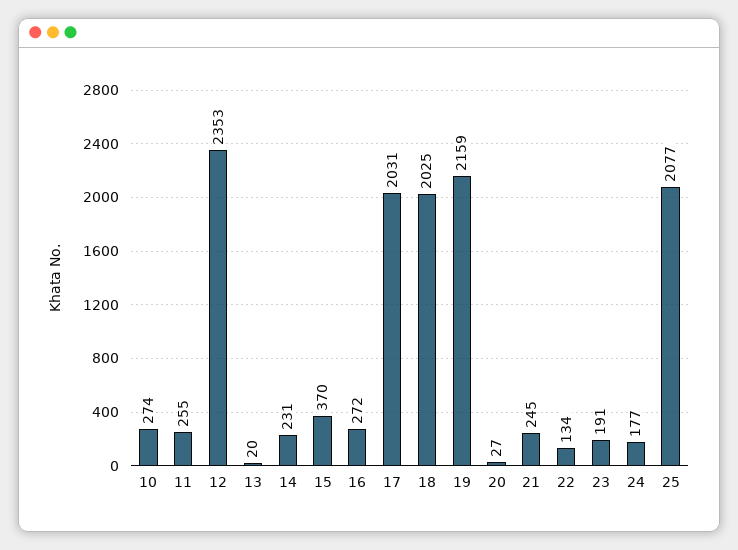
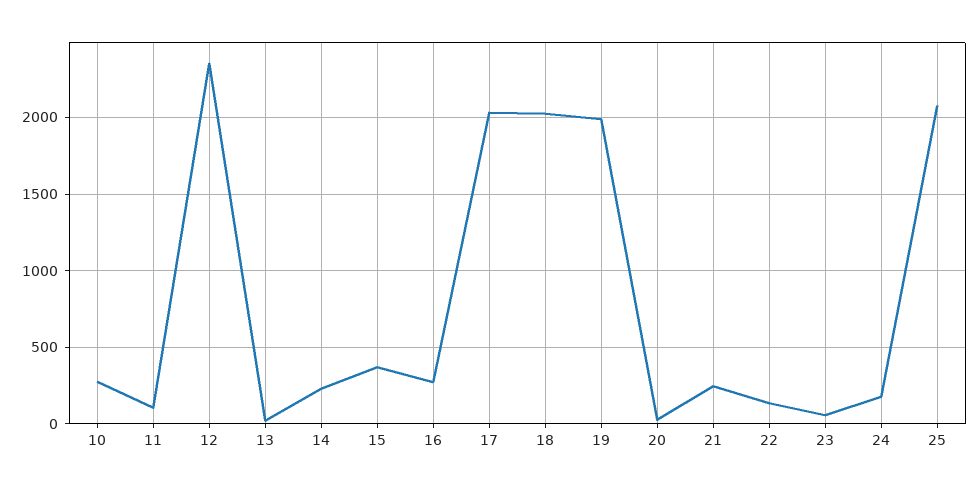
  {
    "10": 274,
-   "11": 255,
+   "11": 100,
    "12": 2353,
    "13": 20,
    "14": 231,
    "15": 370,
    "16": 272,
    "17": 2031,
    "18": 2025,
-   "19": 2159,
+   "19": 2000,
    "20": 27,
    "21": 245,
    "22": 134,
-   "23": 191,
+   "23": 50,
    "24": 177,
    "25": 2077
  }

